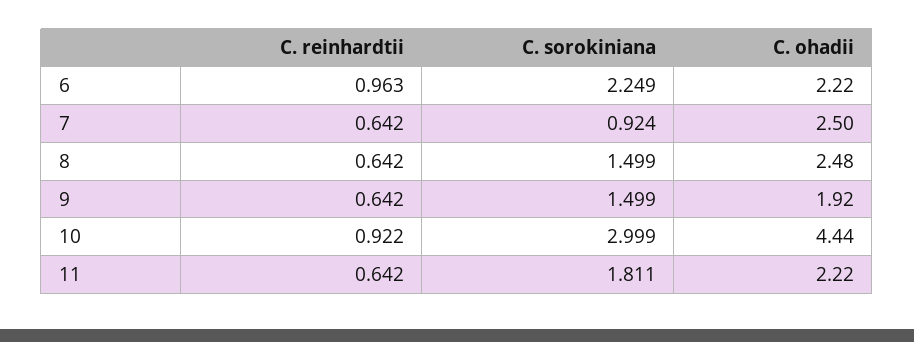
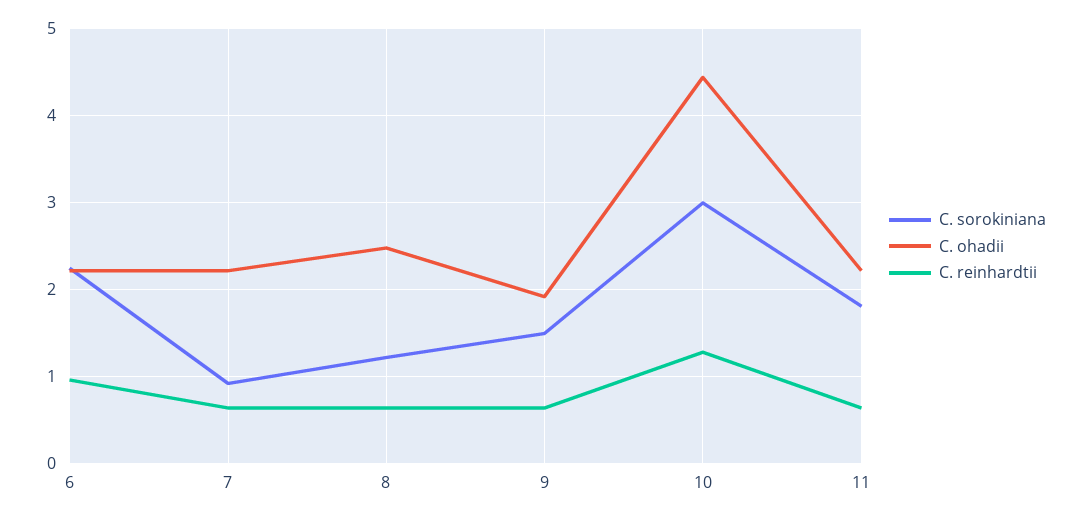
  {
    "C. reinhardtii": {
      "6": 0.963,
      "7": 0.642,
      "8": 0.642,
      "9": 0.642,
-     "10": 0.922,
+     "10": 1.3,
      "11": 0.642
    },
    "C. sorokiniana": {
      "6": 2.249,
      "7": 0.924,
-     "8": 1.499,
+     "8": 1.2,
      "9": 1.499,
      "10": 2.999,
      "11": 1.811
    },
    "C. ohadii": {
      "6": 2.22,
-     "7": 2.5,
+     "7": 2.2,
      "8": 2.48,
      "9": 1.92,
      "10": 4.44,
      "11": 2.22
    }
  }

